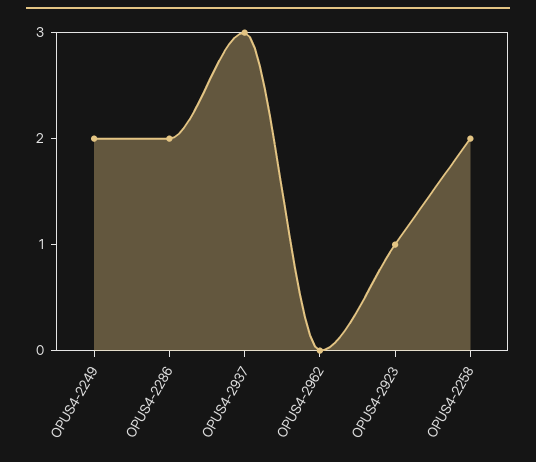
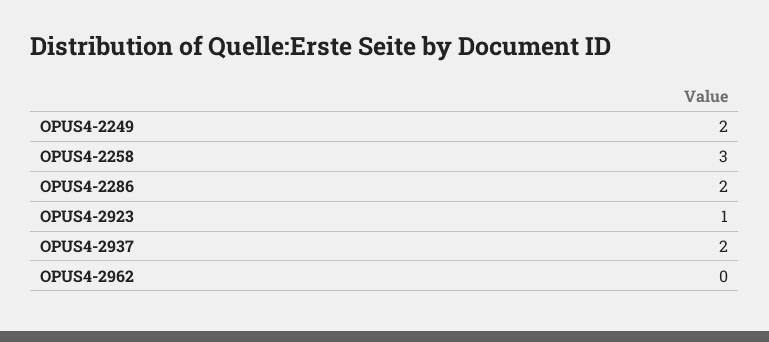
  {
    "OPUS4-2249": 2,
    "OPUS4-2286": 2,
-   "OPUS4-2937": 3,
+   "OPUS4-2937": 2,
    "OPUS4-2962": 0,
    "OPUS4-2923": 1,
-   "OPUS4-2258": 2
+   "OPUS4-2258": 3
  }

